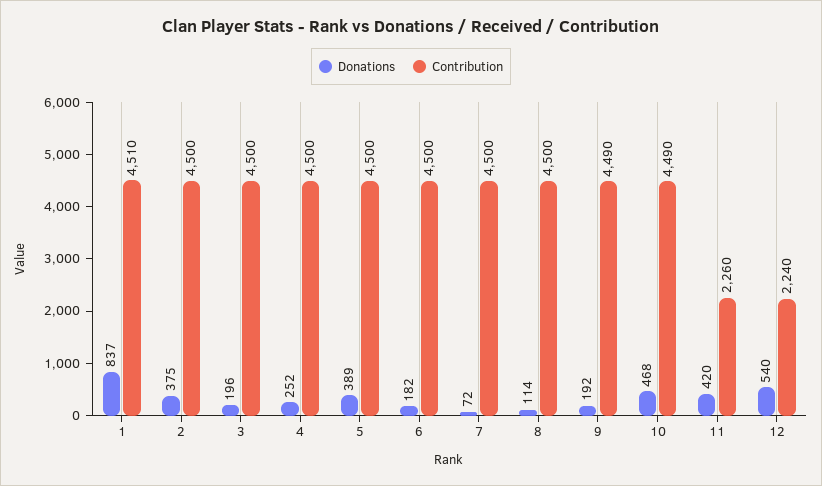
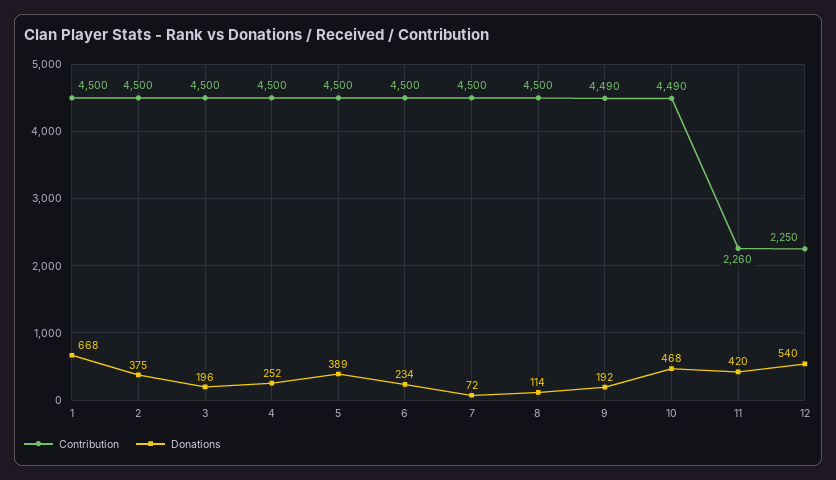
  {
    "Donations": {
-     "1": 837,
+     "1": 668,
      "2": 375,
      "3": 196,
      "4": 252,
      "5": 389,
-     "6": 182,
+     "6": 234,
      "7": 72,
      "8": 114,
      "9": 192,
      "10": 468,
      "11": 420,
      "12": 540
    },
    "Contribution": {
-     "1": 4510,
+     "1": 4500,
      "2": 4500,
      "3": 4500,
      "4": 4500,
      "5": 4500,
      "6": 4500,
      "7": 4500,
      "8": 4500,
      "9": 4490,
      "10": 4490,
      "11": 2260,
-     "12": 2240
+     "12": 2250
    }
  }

